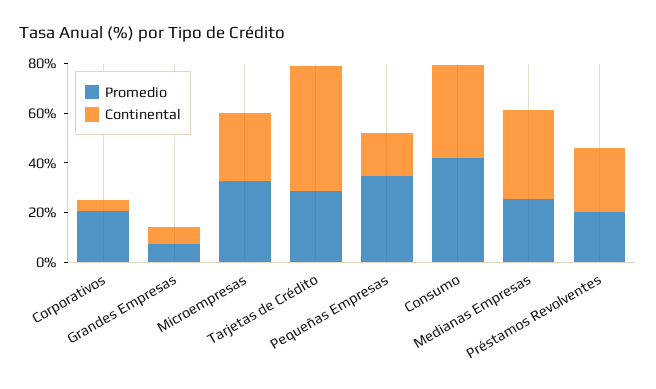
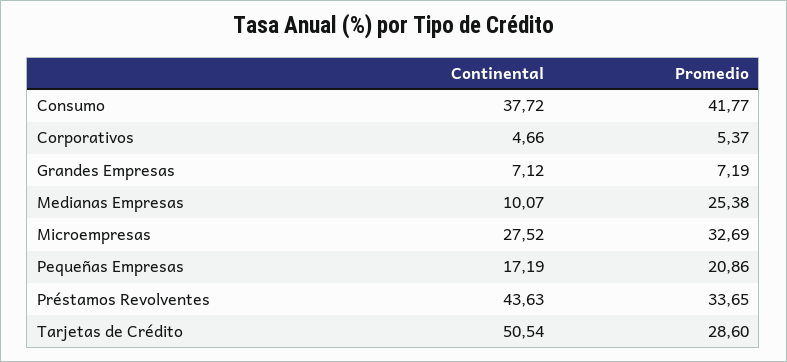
  {
    "Promedio": {
-     "Corporativos": 20,
+     "Corporativos": 5.37,
      "Grandes Empresas": 7.19,
      "Microempresas": 32.69,
      "Tarjetas de Crédito": 28.6,
-     "Pequeñas Empresas": 35,
+     "Pequeñas Empresas": 20.86,
      "Consumo": 41.77,
      "Medianas Empresas": 25.38,
-     "Préstamos Revolventes": 20
+     "Préstamos Revolventes": 33.65
    },
    "Continental": {
      "Corporativos": 4.66,
      "Grandes Empresas": 7.12,
      "Microempresas": 27.52,
      "Tarjetas de Crédito": 50.54,
      "Pequeñas Empresas": 17.19,
      "Consumo": 37.72,
-     "Medianas Empresas": 35,
+     "Medianas Empresas": 10.07,
-     "Préstamos Revolventes": 25
+     "Préstamos Revolventes": 43.63
    }
  }

